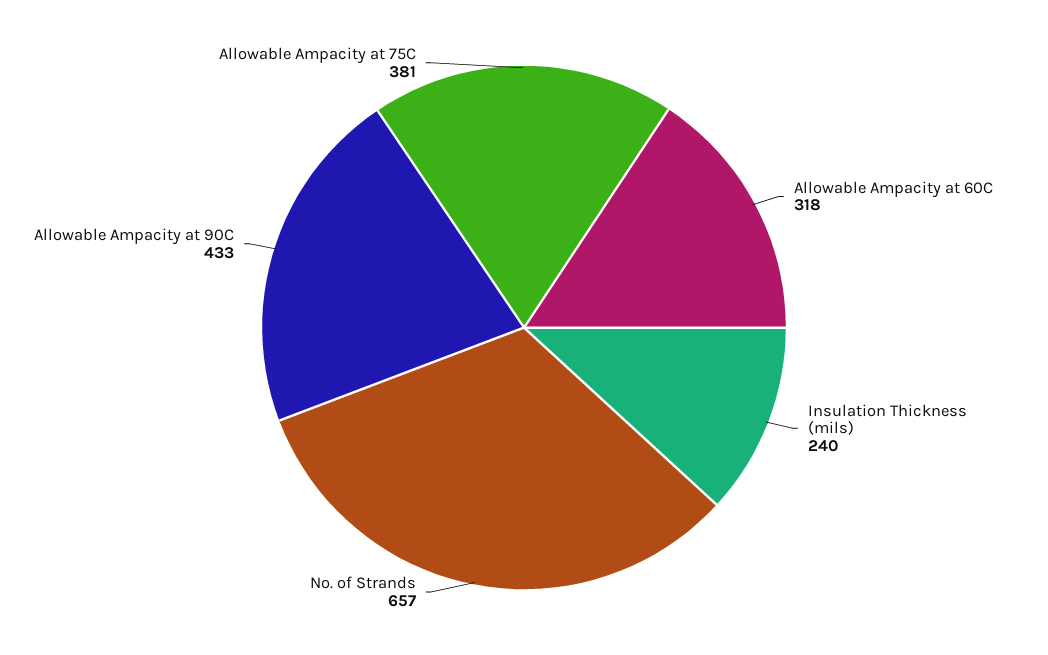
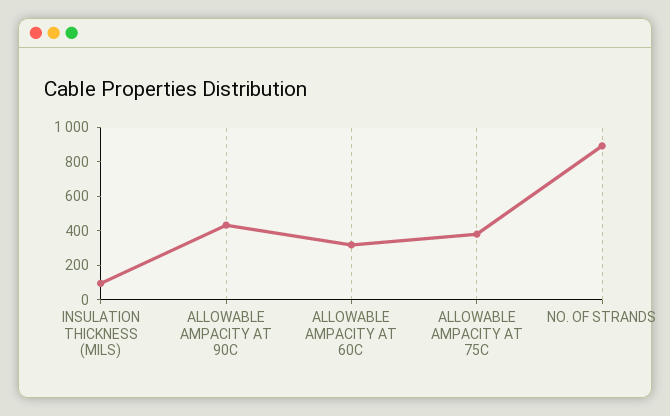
  {
    "Allowable Ampacity at 60C": 318,
-   "Insulation Thickness (mils)": 240,
+   "Insulation Thickness (mils)": 100,
-   "No. of Strands": 657,
+   "No. of Strands": 900,
    "Allowable Ampacity at 90C": 433,
    "Allowable Ampacity at 75C": 381
  }

